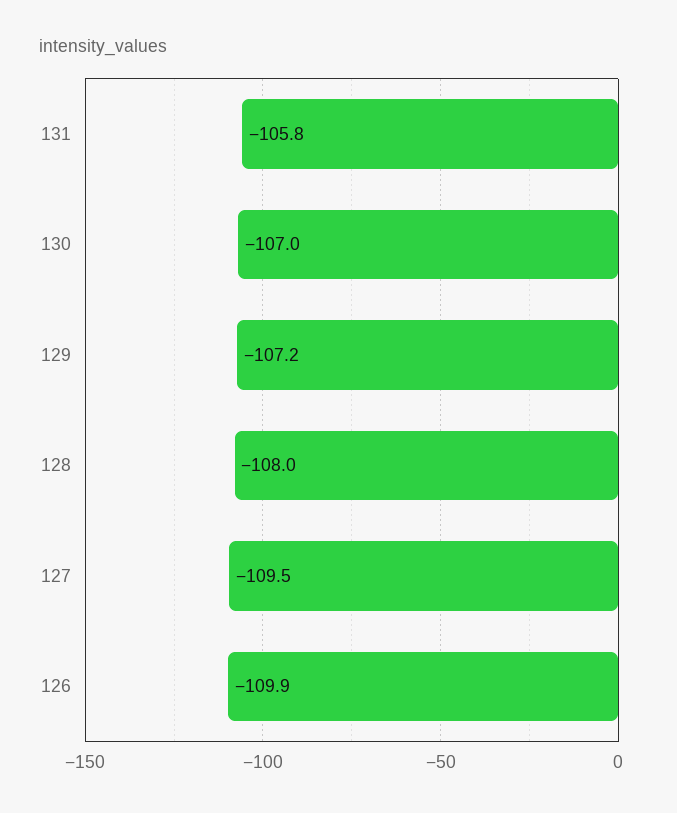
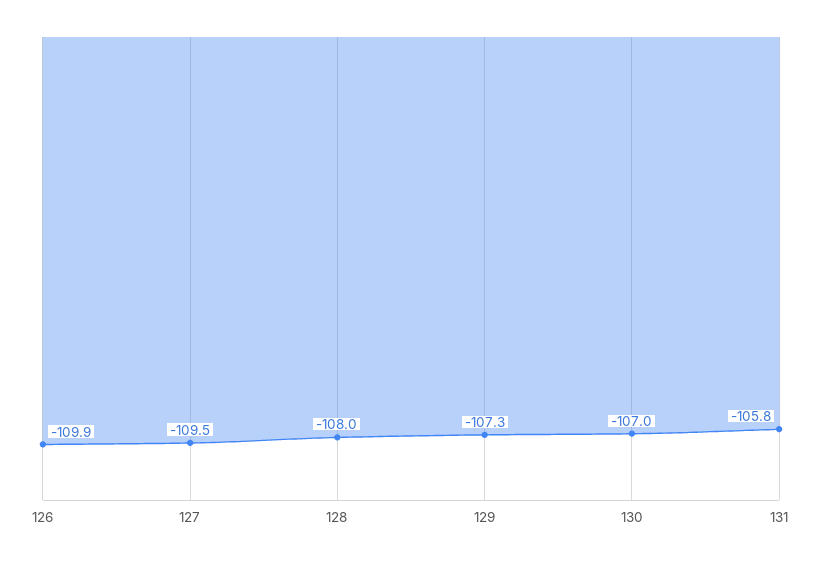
  {
    "131": -105.8,
    "130": -107,
-   "129": -107.2,
+   "129": -107.3,
    "128": -108,
    "127": -109.5,
    "126": -109.9
  }

